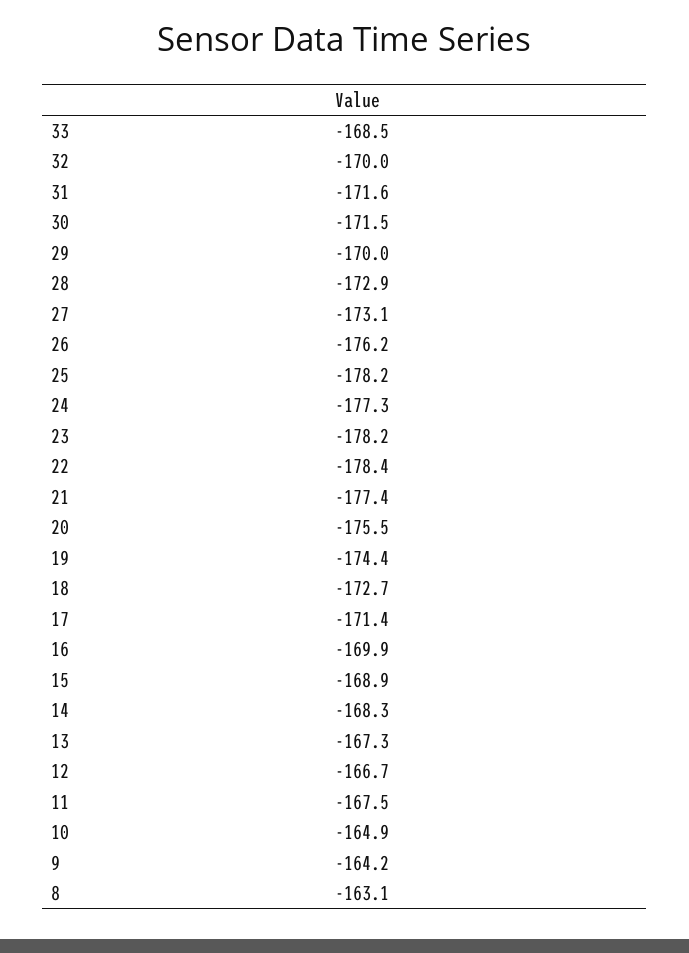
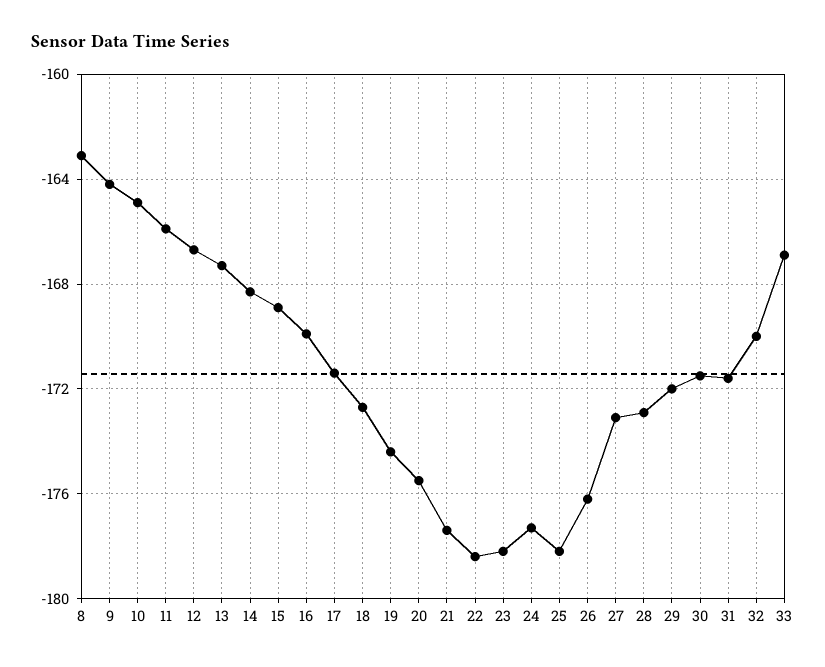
  {
-   "33": -168.5,
+   "33": -167,
    "32": -170,
    "31": -171.6,
    "30": -171.5,
-   "29": -170,
+   "29": -172,
    "28": -172.9,
    "27": -173.1,
    "26": -176.2,
    "25": -178.2,
    "24": -177.3,
    "23": -178.2,
    "22": -178.4,
    "21": -177.4,
    "20": -175.5,
    "19": -174.4,
    "18": -172.7,
    "17": -171.4,
    "16": -169.9,
    "15": -168.9,
    "14": -168.3,
    "13": -167.3,
    "12": -166.7,
-   "11": -167.5,
+   "11": -166,
    "10": -164.9,
    "9": -164.2,
    "8": -163.1
  }

